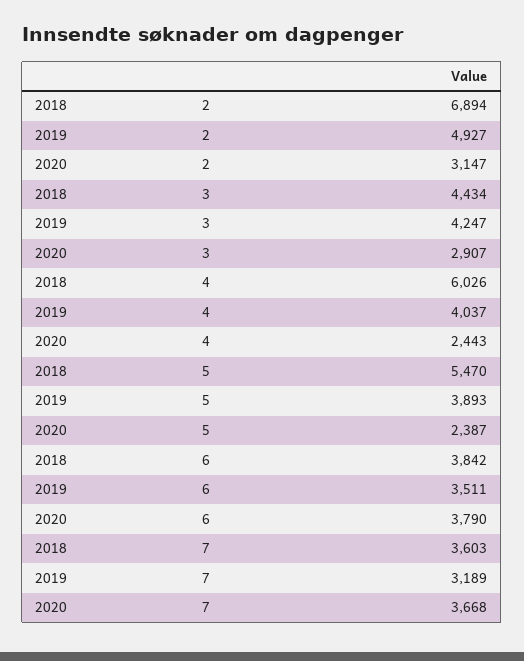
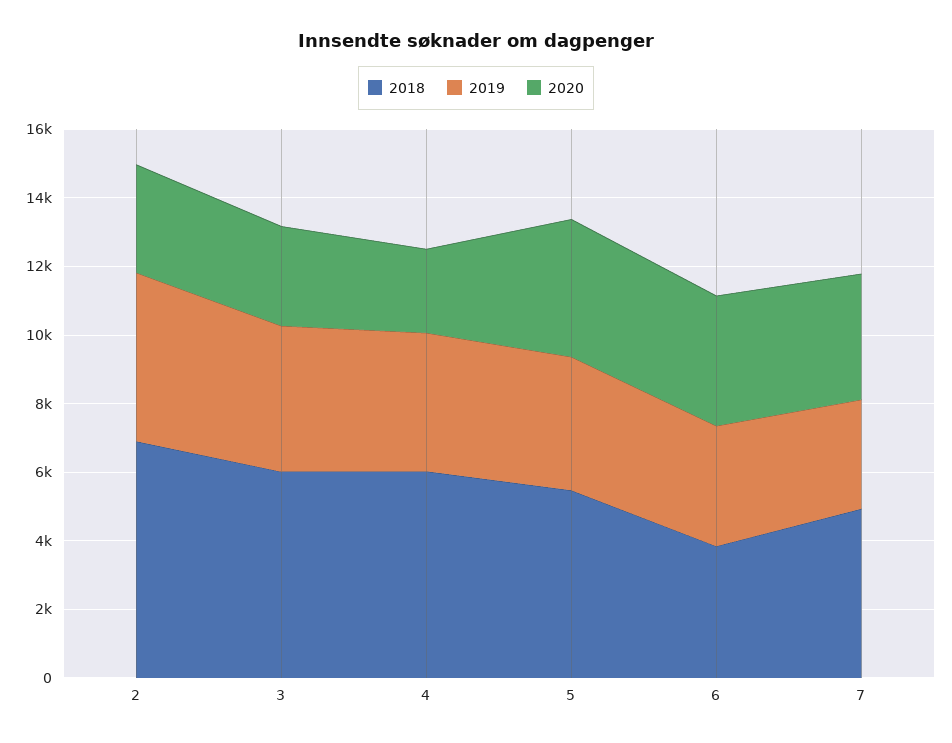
  {
    "2018": {
      "2": 6894,
-     "3": 4434,
+     "3": 6000,
      "4": 6026,
      "5": 5470,
      "6": 3842,
-     "7": 3603
+     "7": 5000
    },
    "2019": {
      "2": 4927,
      "3": 4247,
      "4": 4037,
      "5": 3893,
      "6": 3511,
      "7": 3189
    },
    "2020": {
      "2": 3147,
      "3": 2907,
      "4": 2443,
-     "5": 2387,
+     "5": 4000,
      "6": 3790,
      "7": 3668
    }
  }

